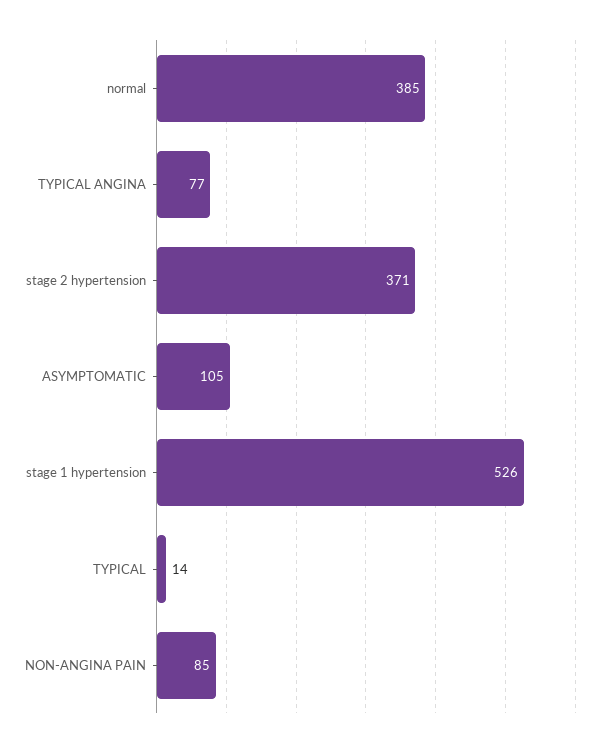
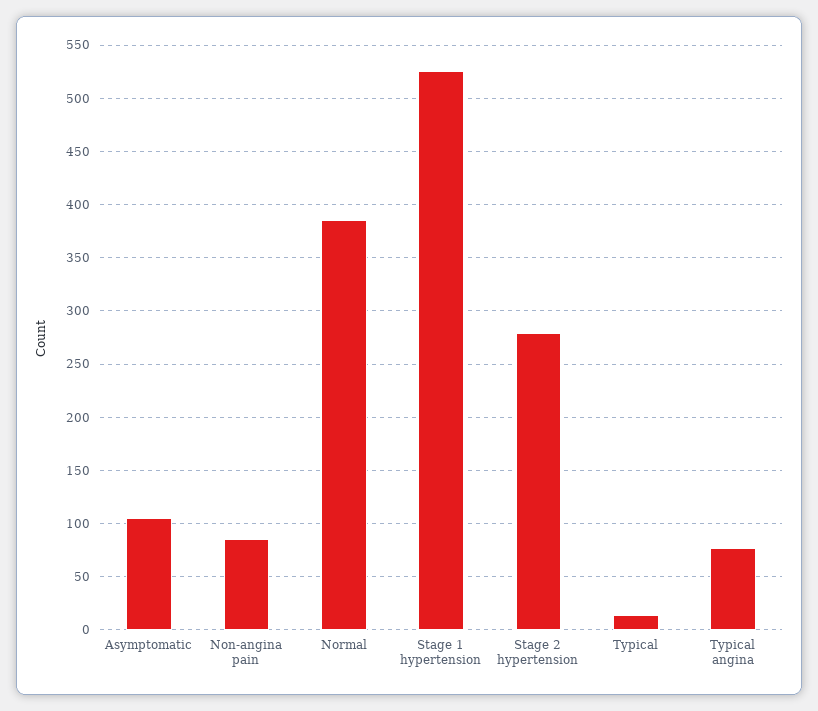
  {
    "normal": 385,
    "TYPICAL ANGINA": 77,
-   "stage 2 hypertension": 371,
+   "stage 2 hypertension": 280,
    "ASYMPTOMATIC": 105,
    "stage 1 hypertension": 526,
    "TYPICAL": 14,
    "NON-ANGINA PAIN": 85
  }

